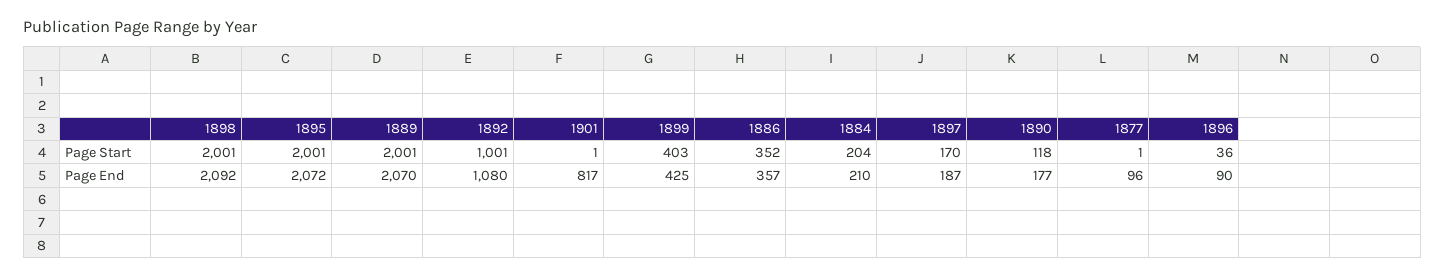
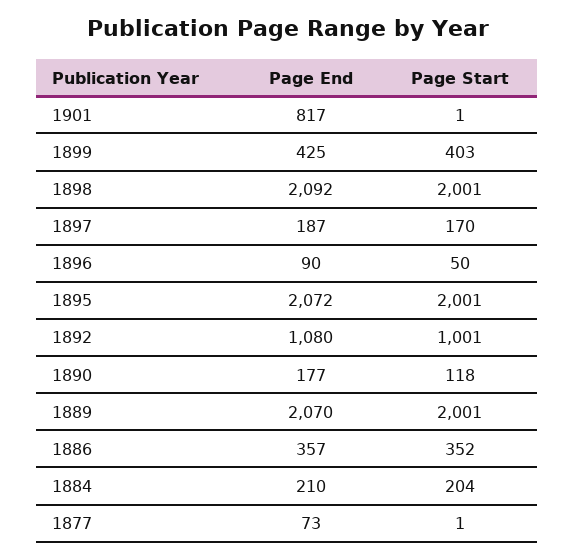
  {
    "1898": {
      "Page Start": 2001,
      "Page End": 2092
    },
    "1895": {
      "Page Start": 2001,
      "Page End": 2072
    },
    "1889": {
      "Page Start": 2001,
      "Page End": 2070
    },
    "1892": {
      "Page Start": 1001,
      "Page End": 1080
    },
    "1901": {
      "Page Start": 1,
      "Page End": 817
    },
    "1899": {
      "Page Start": 403,
      "Page End": 425
    },
    "1886": {
      "Page Start": 352,
      "Page End": 357
    },
    "1884": {
      "Page Start": 204,
      "Page End": 210
    },
    "1897": {
      "Page Start": 170,
      "Page End": 187
    },
    "1890": {
      "Page Start": 118,
      "Page End": 177
    },
    "1877": {
      "Page Start": 1,
-     "Page End": 96
+     "Page End": 73
    },
    "1896": {
-     "Page Start": 36,
+     "Page Start": 50,
      "Page End": 90
    }
  }

